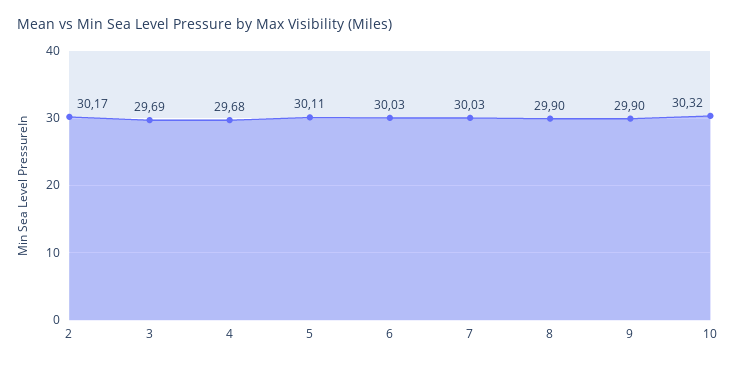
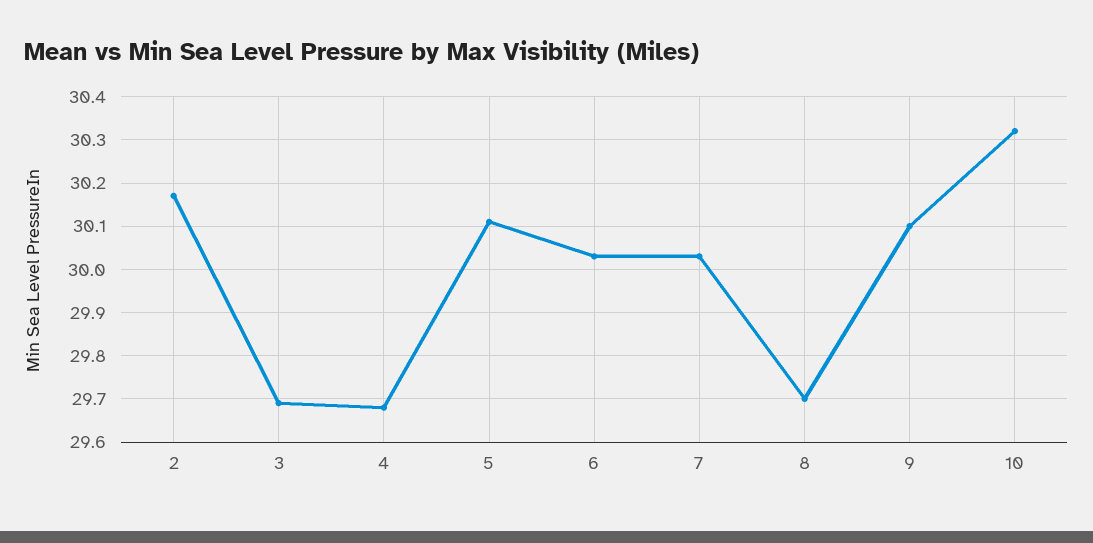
  {
    "2": 30.17,
    "3": 29.69,
    "4": 29.68,
    "5": 30.11,
    "6": 30.03,
    "7": 30.03,
-   "8": 29.9,
+   "8": 29.7,
-   "9": 29.9,
+   "9": 30.1,
    "10": 30.32
  }

